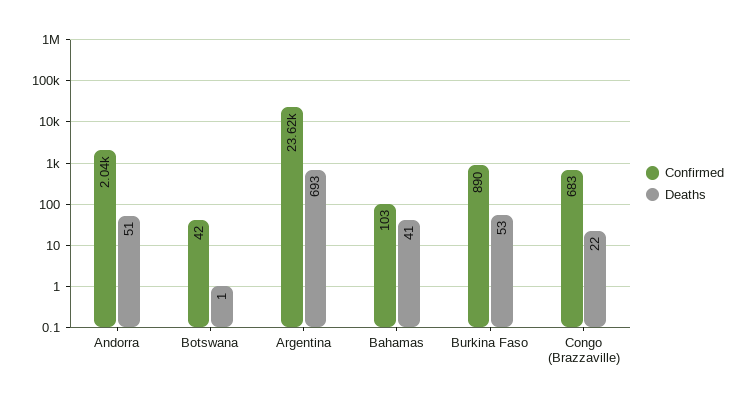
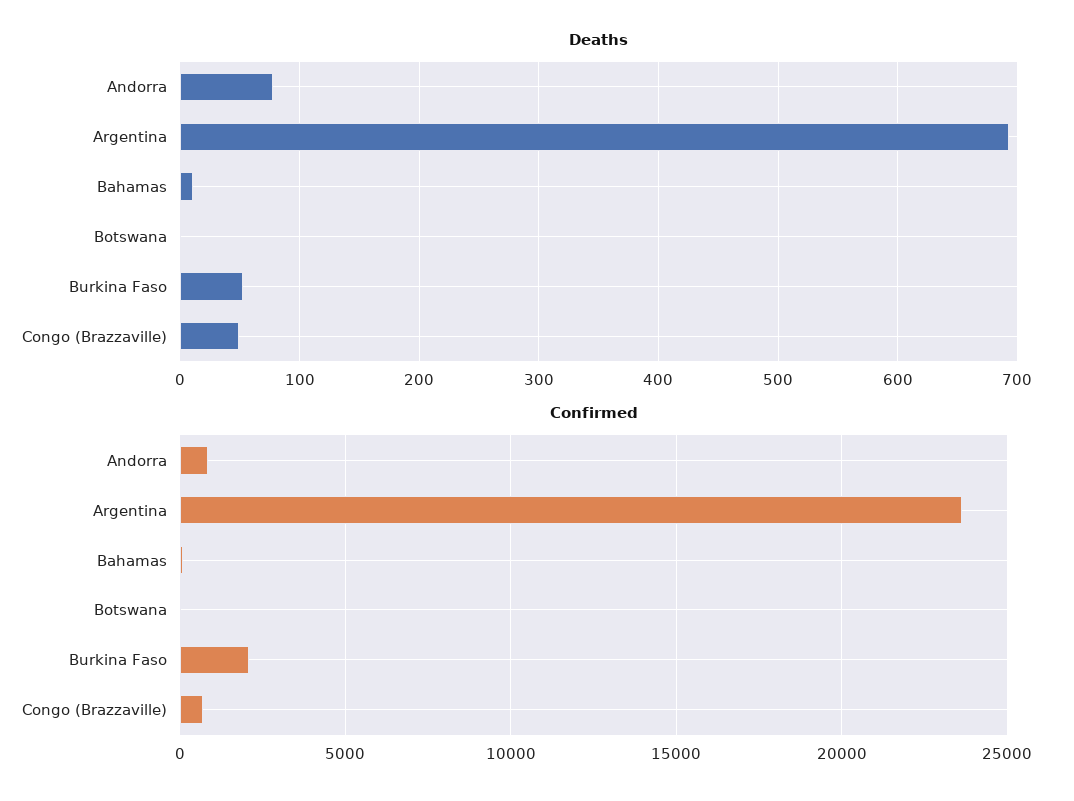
  {
    "Confirmed": {
-     "Andorra": 2040,
+     "Andorra": 1000,
      "Botswana": 42,
      "Argentina": 23620,
      "Bahamas": 103,
-     "Burkina Faso": 890,
+     "Burkina Faso": 2000,
      "Congo (Brazzaville)": 683
    },
    "Deaths": {
-     "Andorra": 51,
+     "Andorra": 80,
      "Botswana": 1,
      "Argentina": 693,
-     "Bahamas": 41,
+     "Bahamas": 10,
      "Burkina Faso": 53,
-     "Congo (Brazzaville)": 22
+     "Congo (Brazzaville)": 50
    }
  }

